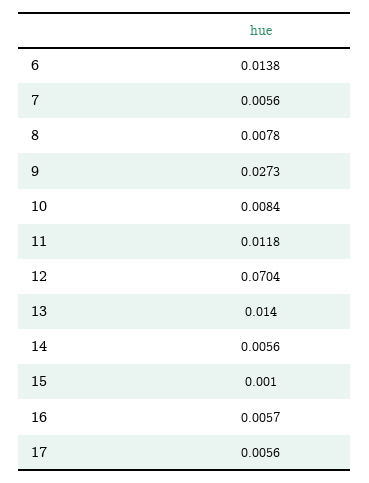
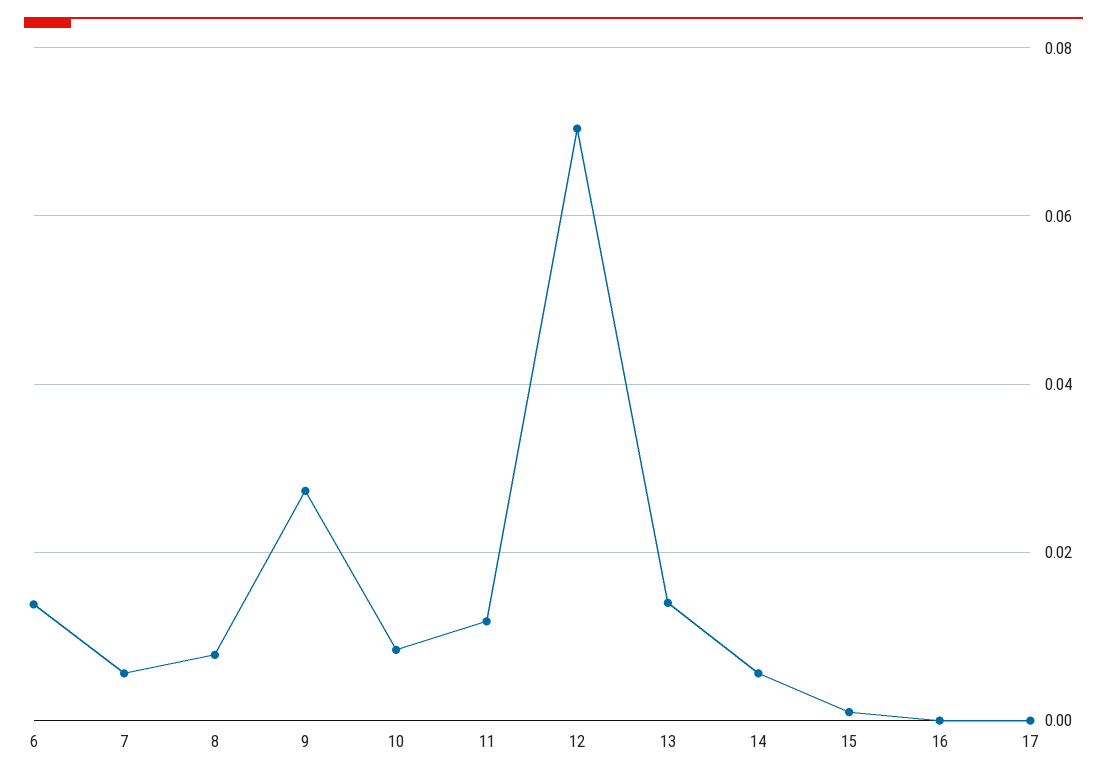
  {
    "6": 0.0138,
    "7": 0.0056,
    "8": 0.0078,
    "9": 0.0273,
    "10": 0.0084,
    "11": 0.0118,
    "12": 0.0704,
    "13": 0.014,
    "14": 0.0056,
    "15": 0.001,
-   "16": 0.0057,
+   "16": 0,
-   "17": 0.0056
+   "17": 0
  }

